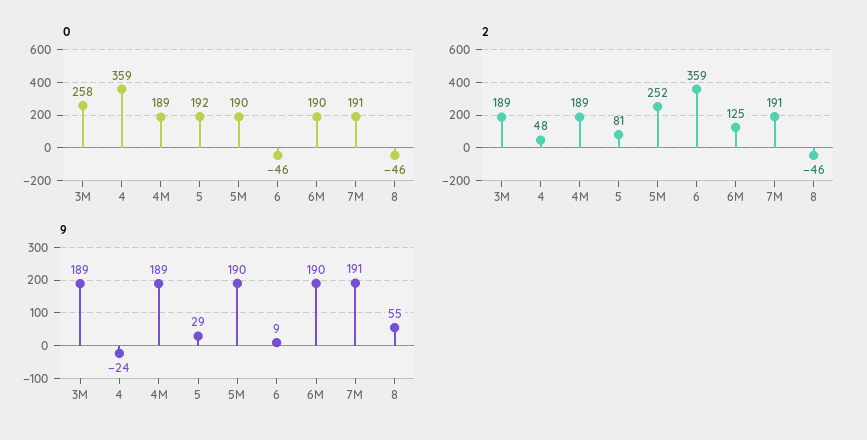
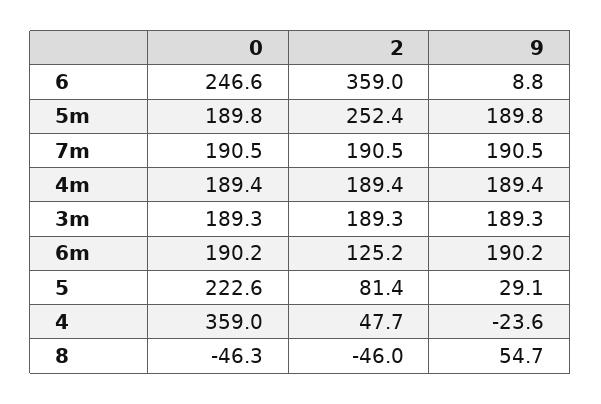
  {
    "0": {
-     "3M": 258,
+     "3M": 189.3,
      "4": 359,
      "4M": 189.4,
-     "5": 192,
+     "5": 222.6,
      "5M": 189.8,
-     "6": -46,
+     "6": 246.6,
      "6M": 190.2,
      "7M": 190.5,
      "8": -46.3
    },
    "2": {
      "3M": 189.3,
      "4": 47.7,
      "4M": 189.4,
      "5": 81.4,
      "5M": 252.4,
      "6": 359,
      "6M": 125.2,
      "7M": 190.5,
      "8": -46
    },
    "9": {
      "3M": 189.3,
      "4": -23.6,
      "4M": 189.4,
      "5": 29.1,
      "5M": 189.8,
      "6": 8.8,
      "6M": 190.2,
      "7M": 190.5,
      "8": 54.7
    }
  }

